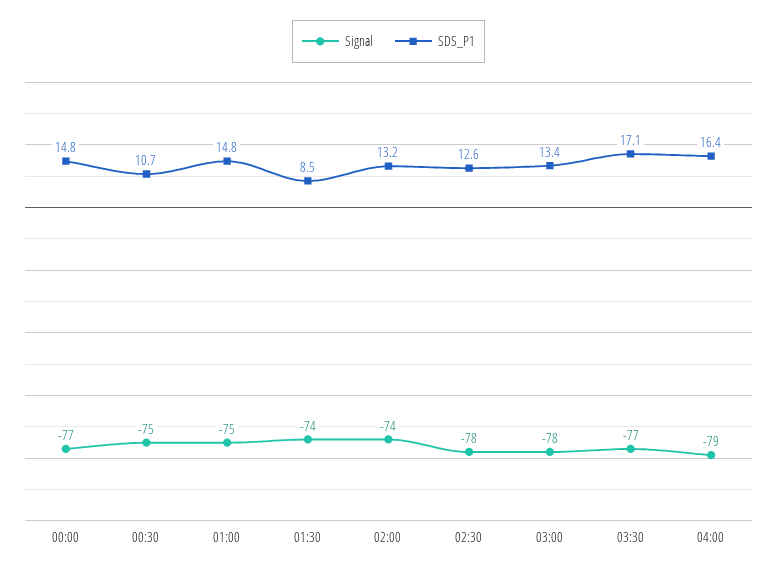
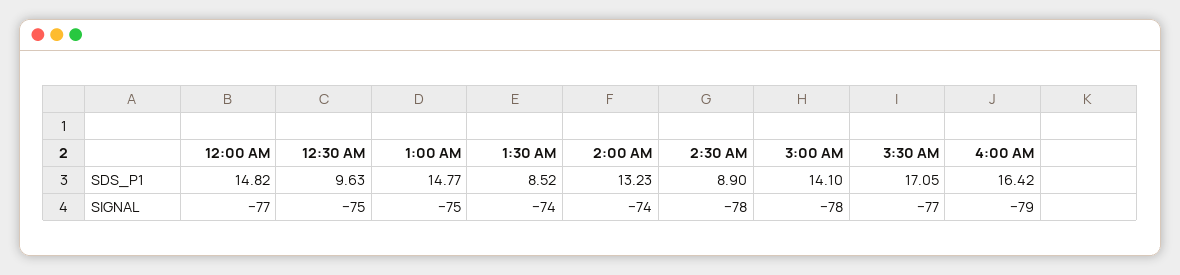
  {
    "Signal": {
      "00:00": -77,
      "00:30": -75,
      "01:00": -75,
      "01:30": -74,
      "02:00": -74,
      "02:30": -78,
      "03:00": -78,
      "03:30": -77,
      "04:00": -79
    },
    "SDS_P1": {
      "00:00": 14.82,
-     "00:30": 10.7,
+     "00:30": 9.63,
      "01:00": 14.77,
      "01:30": 8.52,
      "02:00": 13.23,
-     "02:30": 12.6,
+     "02:30": 8.9,
-     "03:00": 13.4,
+     "03:00": 14.1,
      "03:30": 17.05,
      "04:00": 16.42
    }
  }

